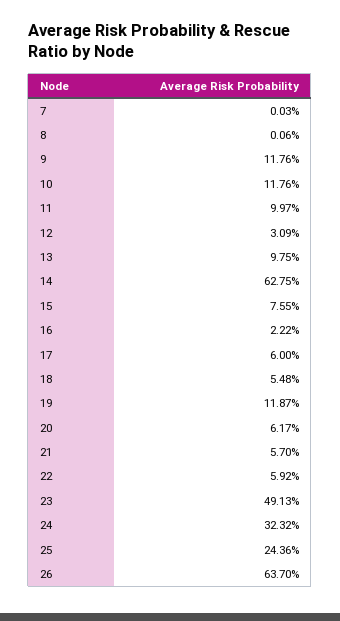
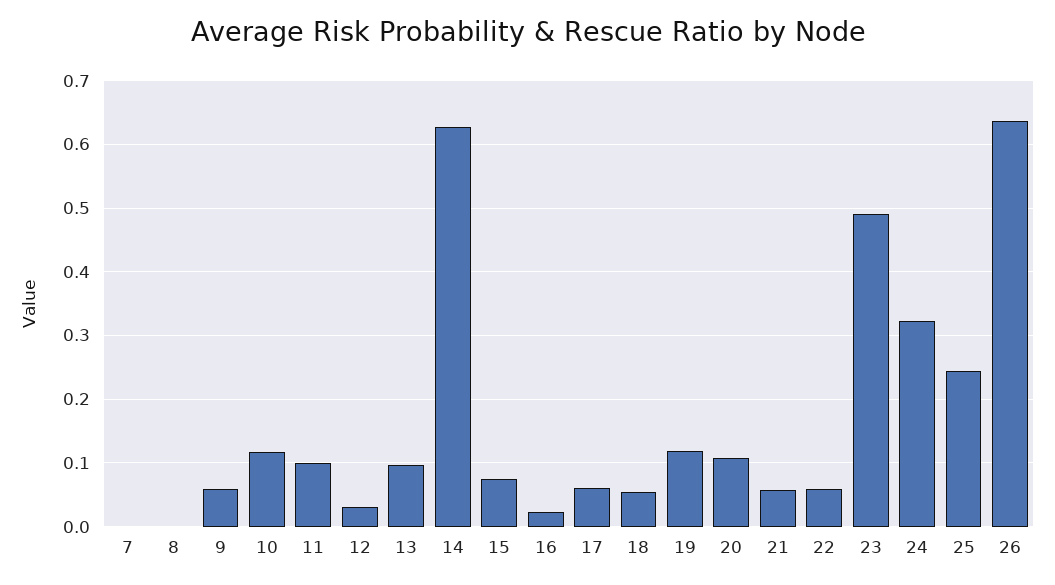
  {
    "7": 0.0003,
    "8": 0.0006,
-   "9": 0.1176,
+   "9": 0.06,
    "10": 0.1176,
    "11": 0.0997,
    "12": 0.0309,
    "13": 0.0975,
    "14": 0.6275,
    "15": 0.0755,
    "16": 0.0222,
    "17": 0.06,
    "18": 0.0548,
    "19": 0.1187,
-   "20": 0.0617,
+   "20": 0.11,
    "21": 0.057,
    "22": 0.0592,
    "23": 0.4913,
    "24": 0.3232,
    "25": 0.2436,
    "26": 0.637
  }

